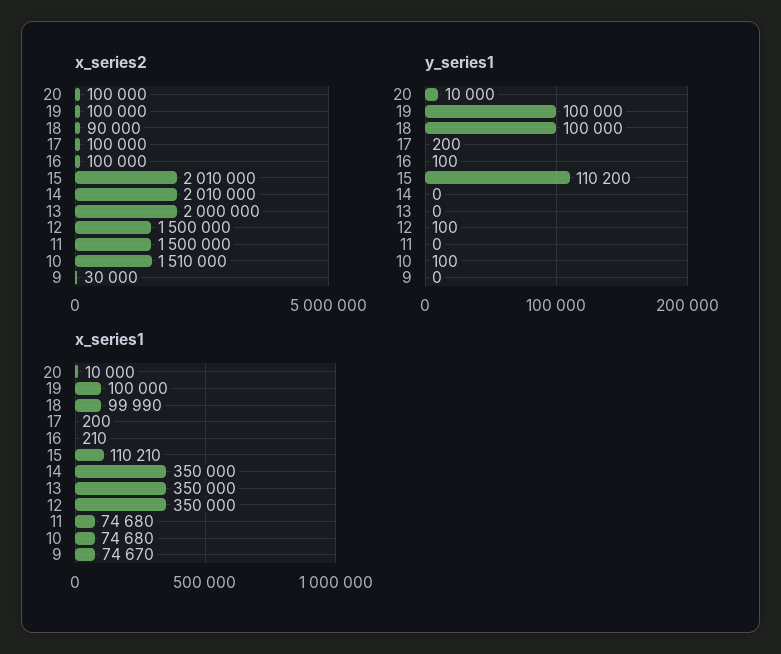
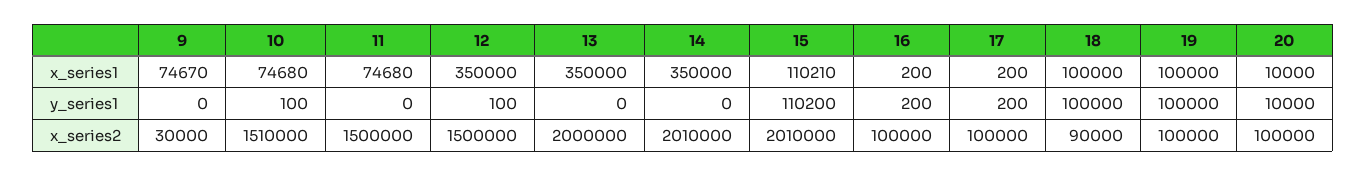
  {
    "x_series2": {
      "20": 100000,
      "19": 100000,
      "18": 90000,
      "17": 100000,
      "16": 100000,
      "15": 2010000,
      "14": 2010000,
      "13": 2000000,
      "12": 1500000,
      "11": 1500000,
      "10": 1510000,
      "9": 30000
    },
    "y_series1": {
      "20": 10000,
      "19": 100000,
      "18": 100000,
      "17": 200,
-     "16": 100,
+     "16": 200,
      "15": 110200,
      "14": 0,
      "13": 0,
      "12": 100,
      "11": 0,
      "10": 100,
      "9": 0
    },
    "x_series1": {
      "20": 10000,
      "19": 100000,
-     "18": 99990,
+     "18": 100000,
      "17": 200,
-     "16": 210,
+     "16": 200,
      "15": 110210,
      "14": 350000,
      "13": 350000,
      "12": 350000,
      "11": 74680,
      "10": 74680,
      "9": 74670
    }
  }

